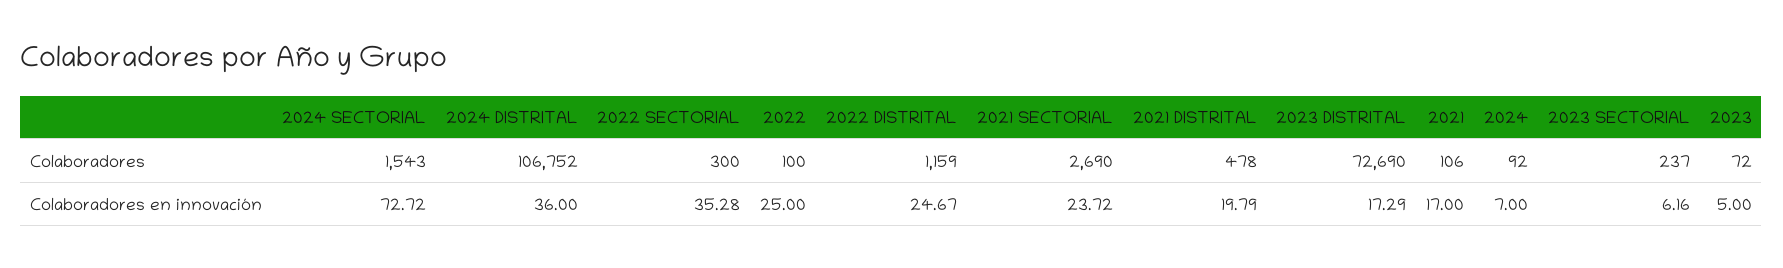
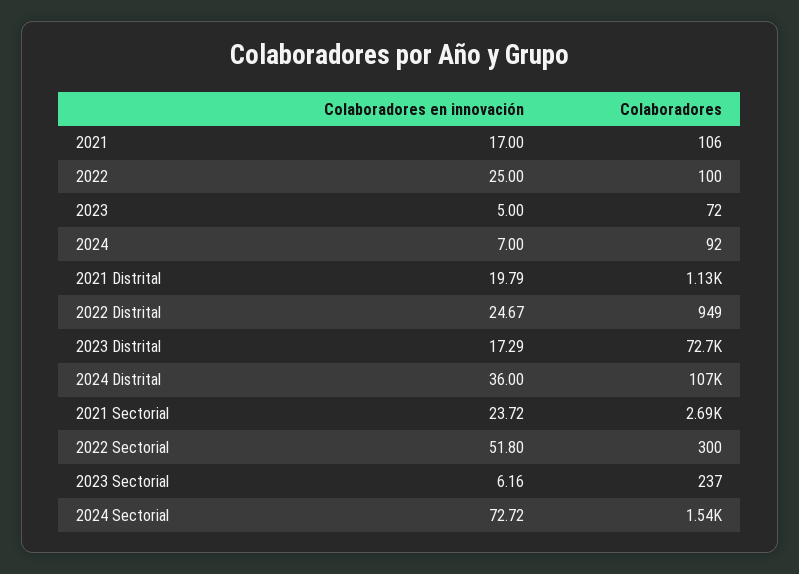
  {
    "2024 SECTORIAL": {
      "Colaboradores": 1543,
      "Colaboradores en innovación": 72.72
    },
    "2024 DISTRITAL": {
      "Colaboradores": 106752,
      "Colaboradores en innovación": 36
    },
    "2022 SECTORIAL": {
      "Colaboradores": 300,
-     "Colaboradores en innovación": 35.28
+     "Colaboradores en innovación": 51.8
    },
    "2022": {
      "Colaboradores": 100,
      "Colaboradores en innovación": 25
    },
    "2022 DISTRITAL": {
-     "Colaboradores": 1159,
+     "Colaboradores": 949,
      "Colaboradores en innovación": 24.67
    },
    "2021 SECTORIAL": {
      "Colaboradores": 2690,
      "Colaboradores en innovación": 23.72
    },
    "2021 DISTRITAL": {
-     "Colaboradores": 478,
+     "Colaboradores": 1130,
      "Colaboradores en innovación": 19.79
    },
    "2023 DISTRITAL": {
      "Colaboradores": 72690,
      "Colaboradores en innovación": 17.29
    },
    "2021": {
      "Colaboradores": 106,
      "Colaboradores en innovación": 17
    },
    "2024": {
      "Colaboradores": 92,
      "Colaboradores en innovación": 7
    },
    "2023 SECTORIAL": {
      "Colaboradores": 237,
      "Colaboradores en innovación": 6.16
    },
    "2023": {
      "Colaboradores": 72,
      "Colaboradores en innovación": 5
    }
  }

